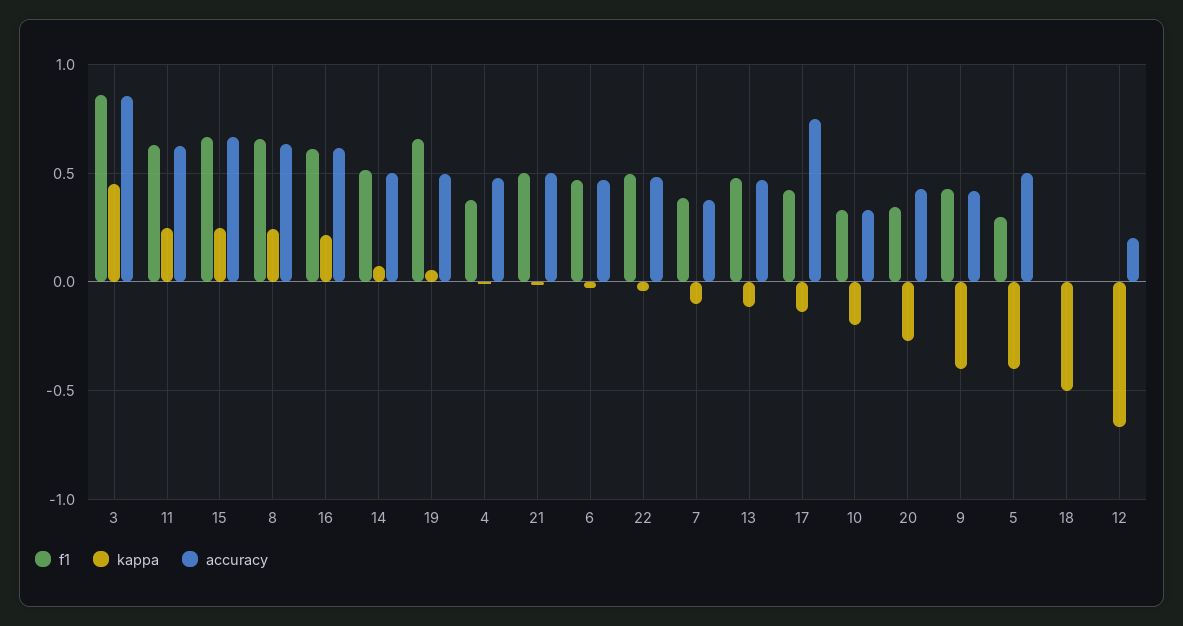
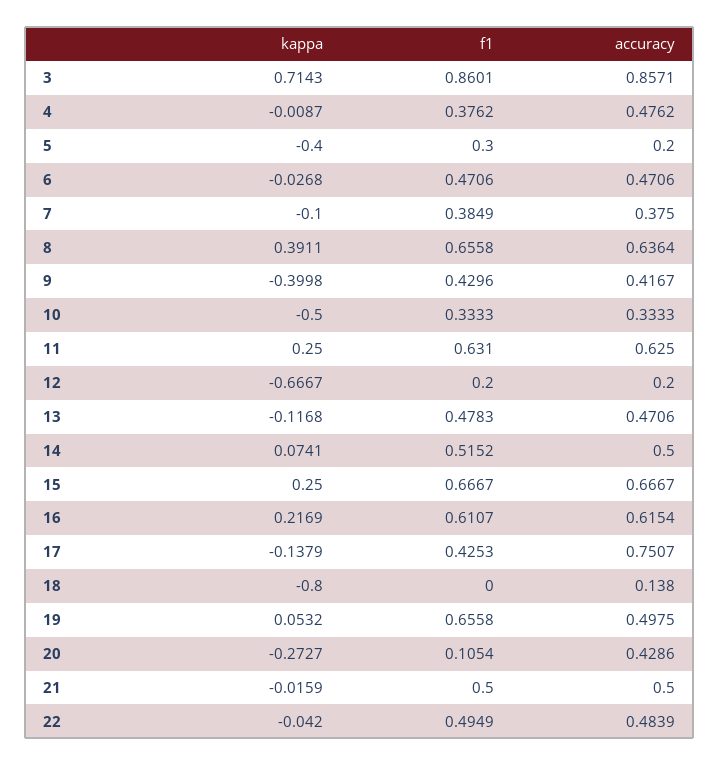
  {
    "f1": {
      "3": 0.8601,
      "11": 0.631,
      "15": 0.6667,
      "8": 0.6558,
      "16": 0.6107,
      "14": 0.5152,
      "19": 0.6558,
      "4": 0.3762,
      "21": 0.5,
      "6": 0.4706,
      "22": 0.4949,
      "7": 0.3849,
      "13": 0.4783,
      "17": 0.4253,
      "10": 0.3333,
-     "20": 0.35,
+     "20": 0.1054,
      "9": 0.4296,
      "5": 0.3,
      "18": 0,
-     "12": 0
+     "12": 0.2
    },
    "kappa": {
-     "3": 0.45,
+     "3": 0.7143,
      "11": 0.25,
      "15": 0.25,
-     "8": 0.25,
+     "8": 0.3911,
      "16": 0.2169,
      "14": 0.0741,
      "19": 0.0532,
      "4": -0.0087,
      "21": -0.0159,
      "6": -0.0268,
      "22": -0.042,
      "7": -0.1,
      "13": -0.1168,
      "17": -0.1379,
-     "10": -0.2,
+     "10": -0.5,
      "20": -0.2727,
      "9": -0.3998,
      "5": -0.4,
-     "18": -0.5,
+     "18": -0.8,
      "12": -0.6667
    },
    "accuracy": {
      "3": 0.8571,
      "11": 0.625,
      "15": 0.6667,
      "8": 0.6364,
      "16": 0.6154,
      "14": 0.5,
      "19": 0.4975,
      "4": 0.4762,
      "21": 0.5,
      "6": 0.4706,
      "22": 0.4839,
      "7": 0.375,
      "13": 0.4706,
      "17": 0.7507,
      "10": 0.3333,
      "20": 0.4286,
      "9": 0.4167,
-     "5": 0.5,
+     "5": 0.2,
-     "18": 0,
+     "18": 0.138,
      "12": 0.2
    }
  }

